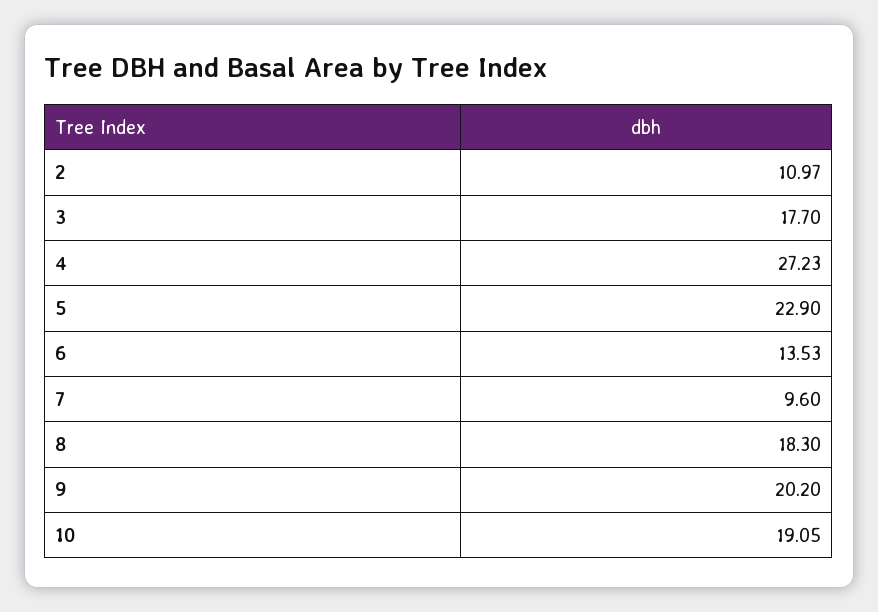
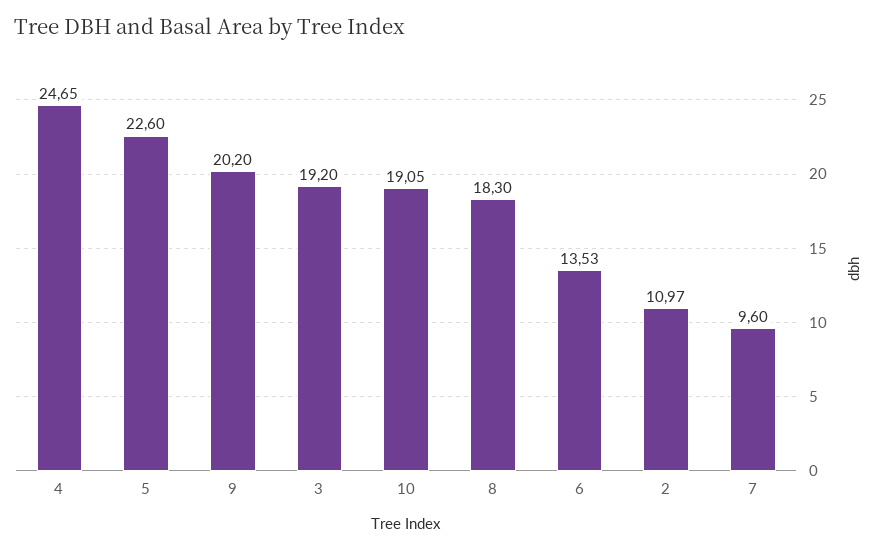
  {
    "2": 10.97,
-   "3": 17.7,
+   "3": 19.2,
-   "4": 27.23,
+   "4": 24.65,
-   "5": 22.9,
+   "5": 22.6,
    "6": 13.53,
    "7": 9.6,
    "8": 18.3,
    "9": 20.2,
    "10": 19.05
  }

